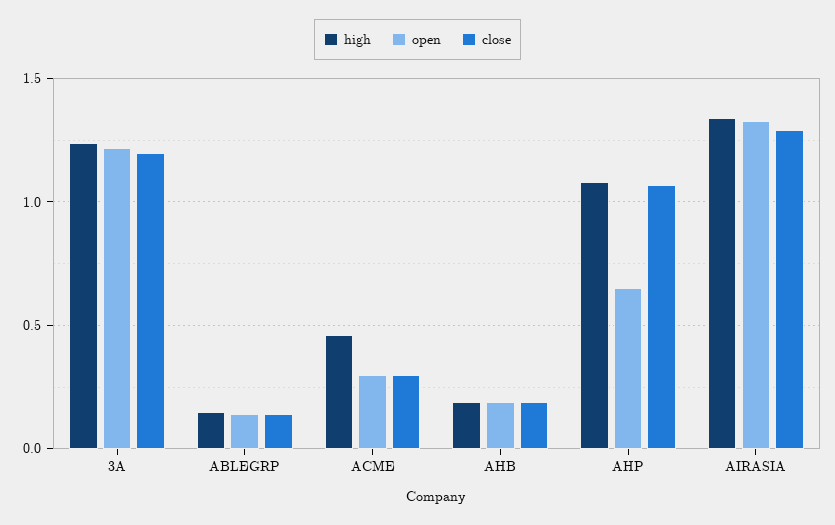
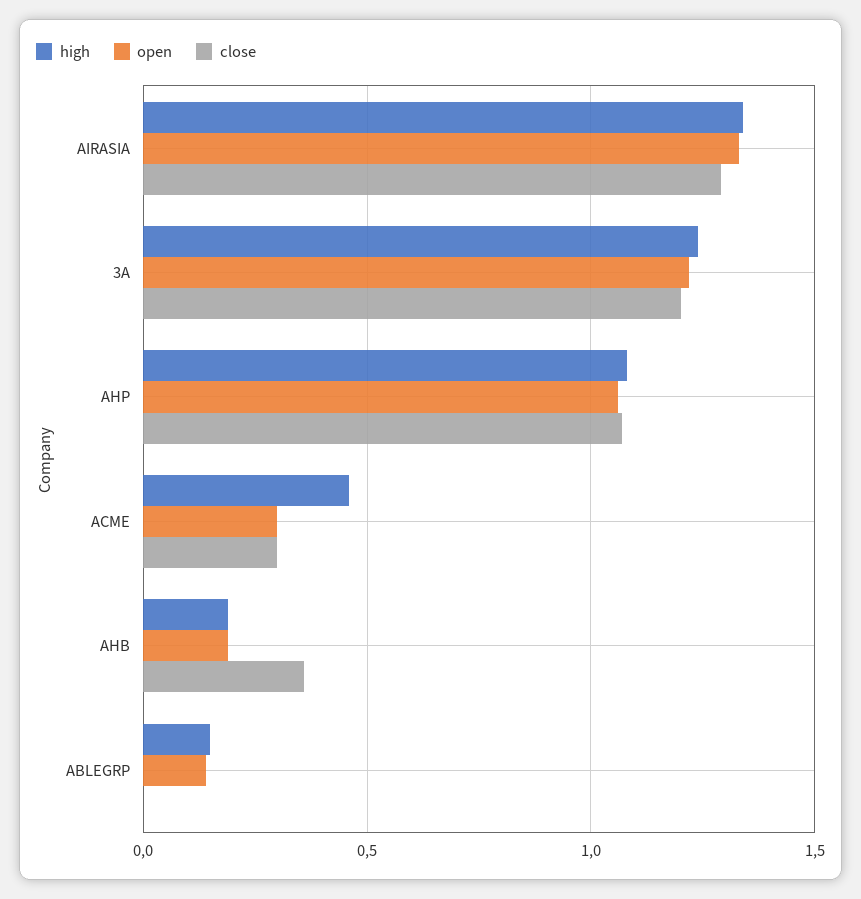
  {
    "high": {
      "3A": 1.25,
      "ABLEGRP": 0.15,
      "ACME": 0.45,
      "AHB": 0.2,
      "AHP": 1.1,
      "AIRASIA": 1.35
    },
    "open": {
      "3A": 1.2,
      "ABLEGRP": 0.15,
      "ACME": 0.3,
      "AHB": 0.2,
-     "AHP": 0.65,
+     "AHP": 1.05,
      "AIRASIA": 1.35
    },
    "close": {
      "3A": 1.2,
-     "ABLEGRP": 0.15,
+     "ABLEGRP": 0,
      "ACME": 0.3,
-     "AHB": 0.2,
+     "AHB": 0.35,
      "AHP": 1.05,
      "AIRASIA": 1.3
    }
  }

